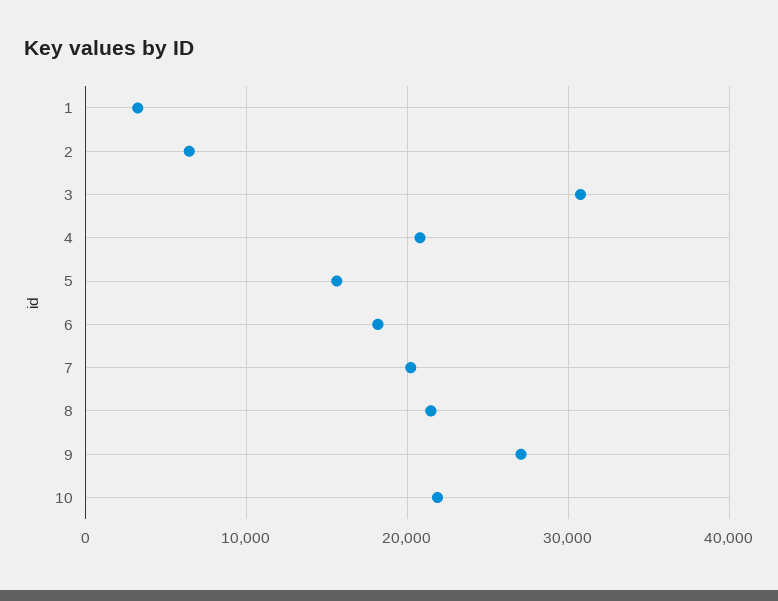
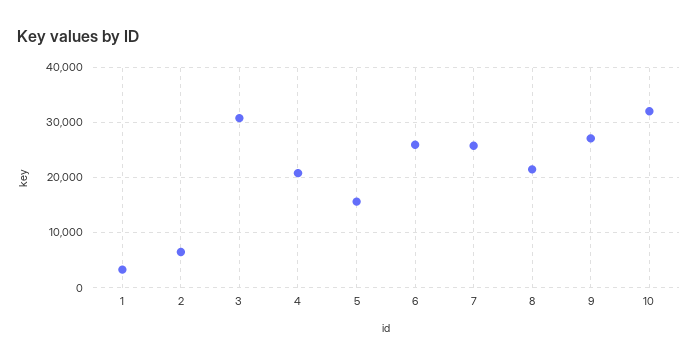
  {
    "1": 3000,
    "2": 6000,
    "3": 31000,
    "4": 21000,
    "5": 16000,
-   "6": 18000,
+   "6": 26000,
-   "7": 20000,
+   "7": 26000,
    "8": 21000,
    "9": 27000,
-   "10": 22000
+   "10": 32000
  }

